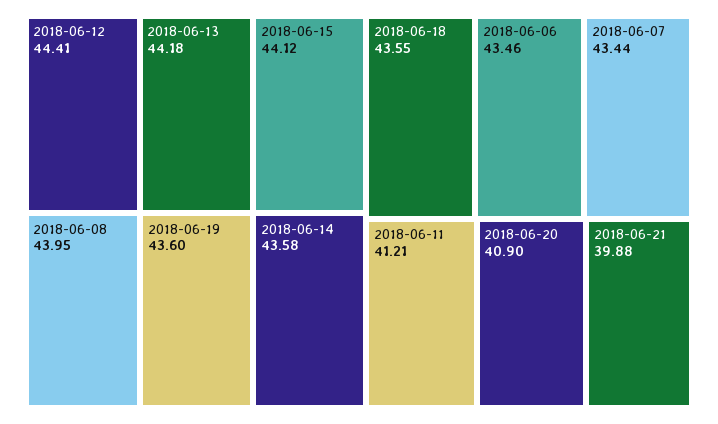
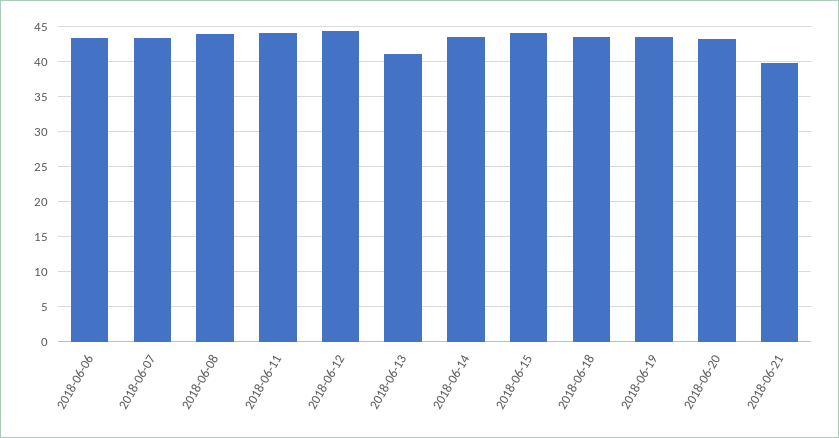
  {
    "2018-06-12": 44.41,
-   "2018-06-13": 44.18,
+   "2018-06-13": 41,
    "2018-06-15": 44.12,
    "2018-06-08": 43.95,
    "2018-06-19": 43.6,
    "2018-06-14": 43.58,
    "2018-06-18": 43.55,
    "2018-06-06": 43.46,
    "2018-06-07": 43.44,
-   "2018-06-11": 41.21,
+   "2018-06-11": 44,
-   "2018-06-20": 40.9,
+   "2018-06-20": 43,
    "2018-06-21": 39.88
  }

